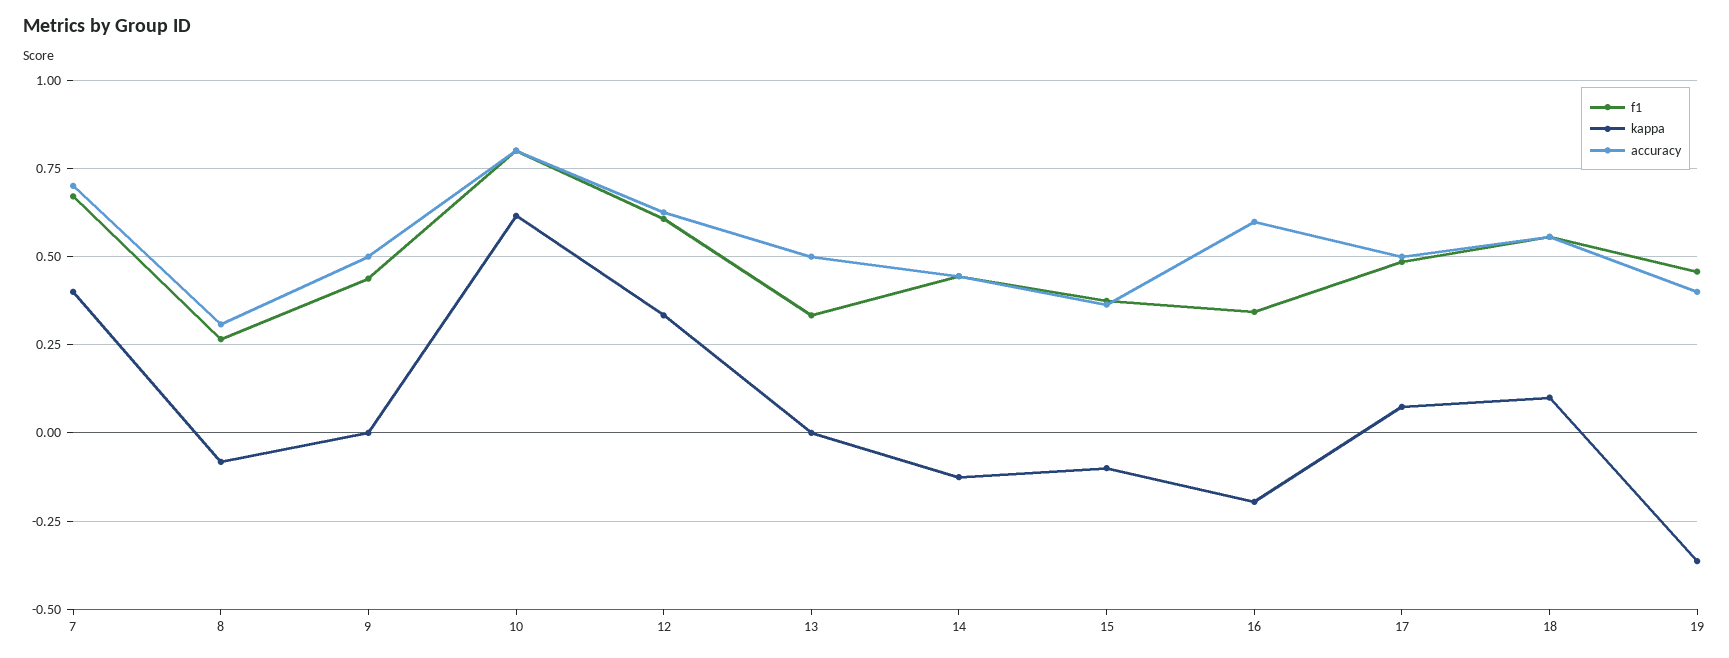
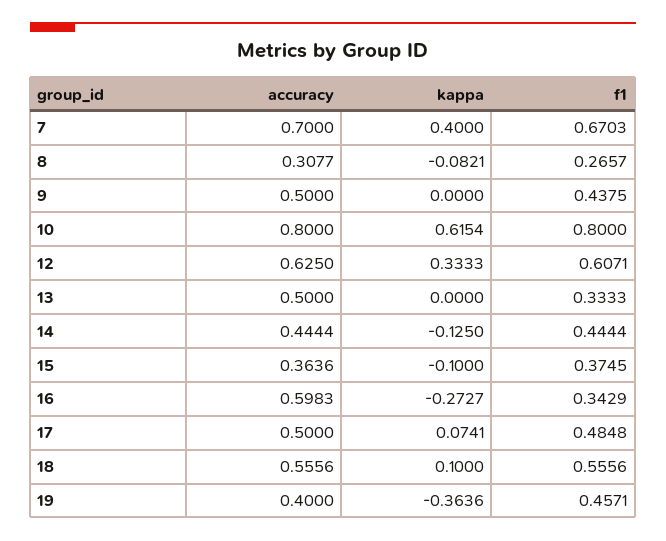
  {
    "f1": {
      "7": 0.6703,
      "8": 0.2657,
      "9": 0.4375,
      "10": 0.8,
      "12": 0.6071,
      "13": 0.3333,
      "14": 0.4444,
      "15": 0.3745,
      "16": 0.3429,
      "17": 0.4848,
      "18": 0.5556,
      "19": 0.4571
    },
    "kappa": {
      "7": 0.4,
      "8": -0.0821,
      "9": 0,
      "10": 0.6154,
      "12": 0.3333,
      "13": 0,
      "14": -0.125,
      "15": -0.1,
-     "16": -0.2,
+     "16": -0.2727,
      "17": 0.0741,
      "18": 0.1,
      "19": -0.3636
    },
    "accuracy": {
      "7": 0.7,
      "8": 0.3077,
      "9": 0.5,
      "10": 0.8,
      "12": 0.625,
      "13": 0.5,
      "14": 0.4444,
      "15": 0.3636,
      "16": 0.5983,
      "17": 0.5,
      "18": 0.5556,
      "19": 0.4
    }
  }

